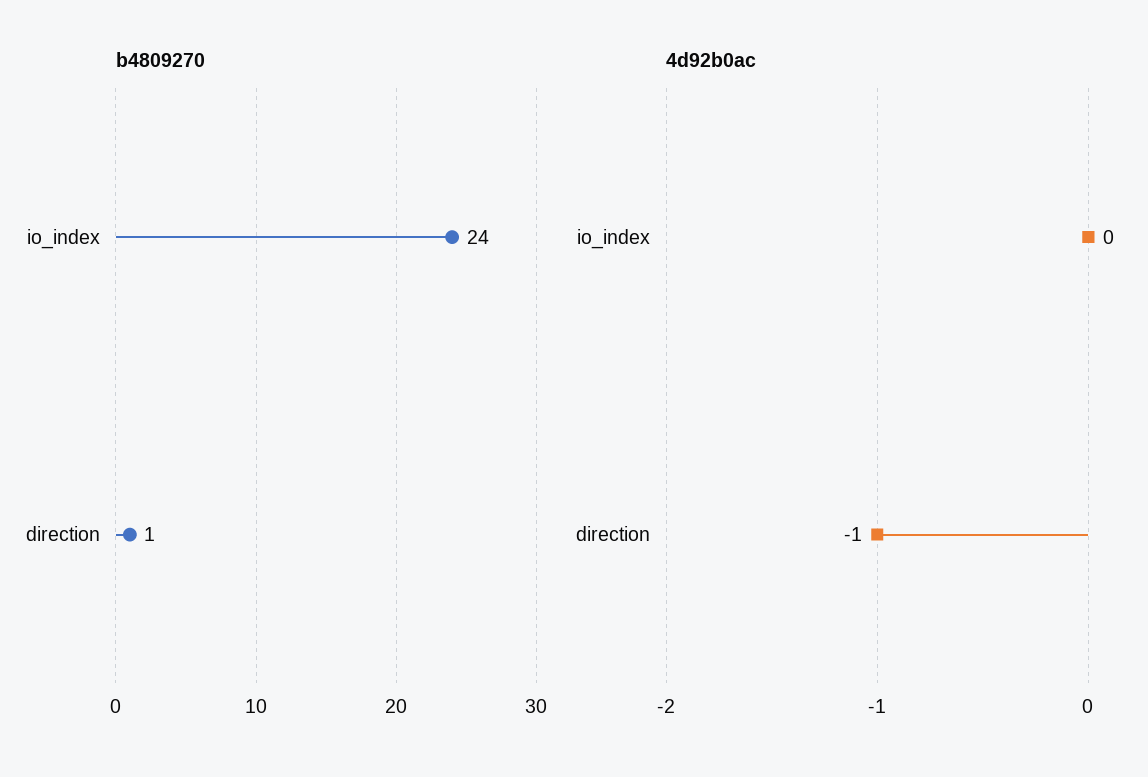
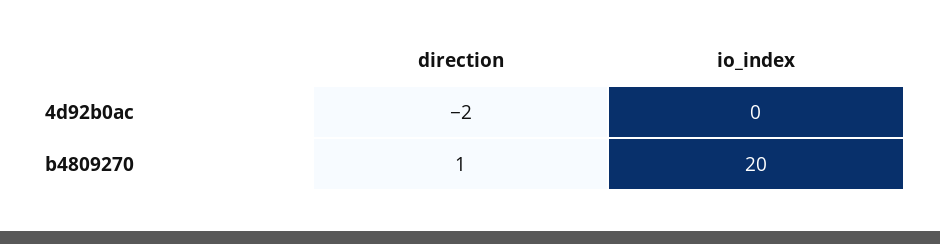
  {
    "b4809270": {
-     "io_index": 24,
+     "io_index": 20,
      "direction": 1
    },
    "4d92b0ac": {
      "io_index": 0,
-     "direction": -1
+     "direction": -2
    }
  }

